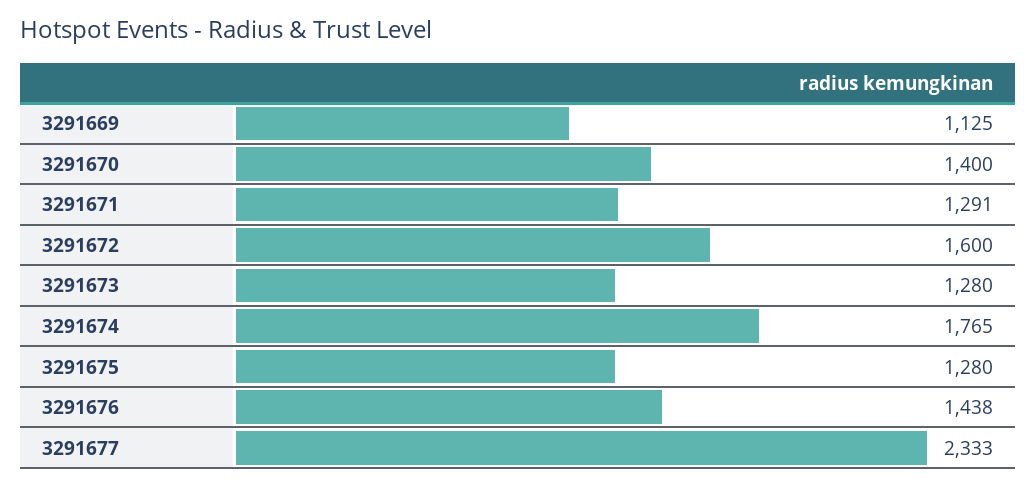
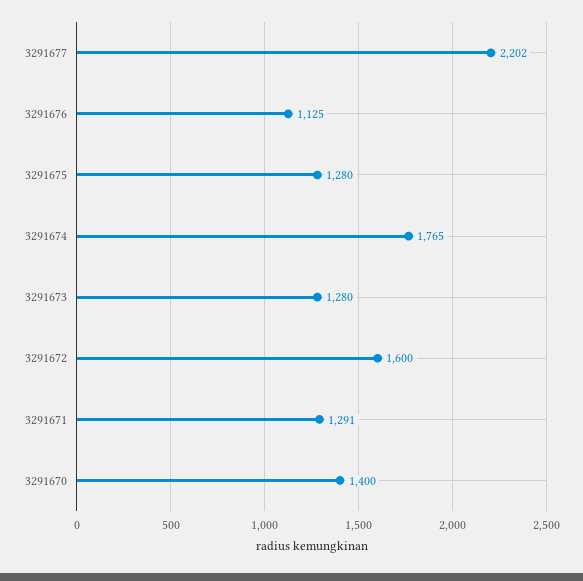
  {
-   "3291669": 1125,
    "3291670": 1400,
    "3291671": 1291,
    "3291672": 1600,
    "3291673": 1280,
    "3291674": 1765,
    "3291675": 1280,
-   "3291676": 1438,
+   "3291676": 1125,
-   "3291677": 2333
+   "3291677": 2202
  }

